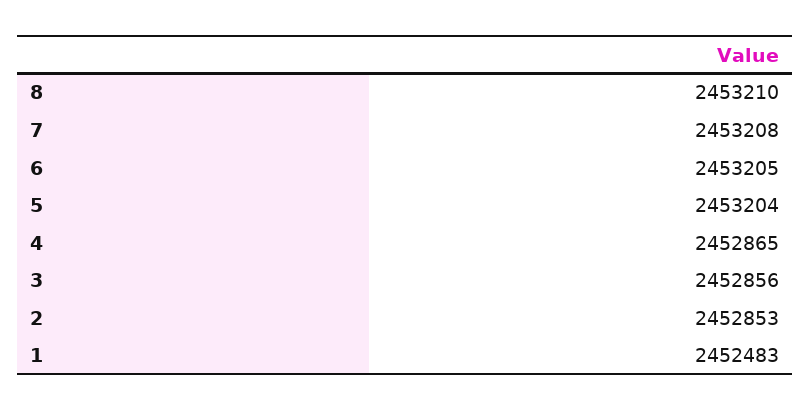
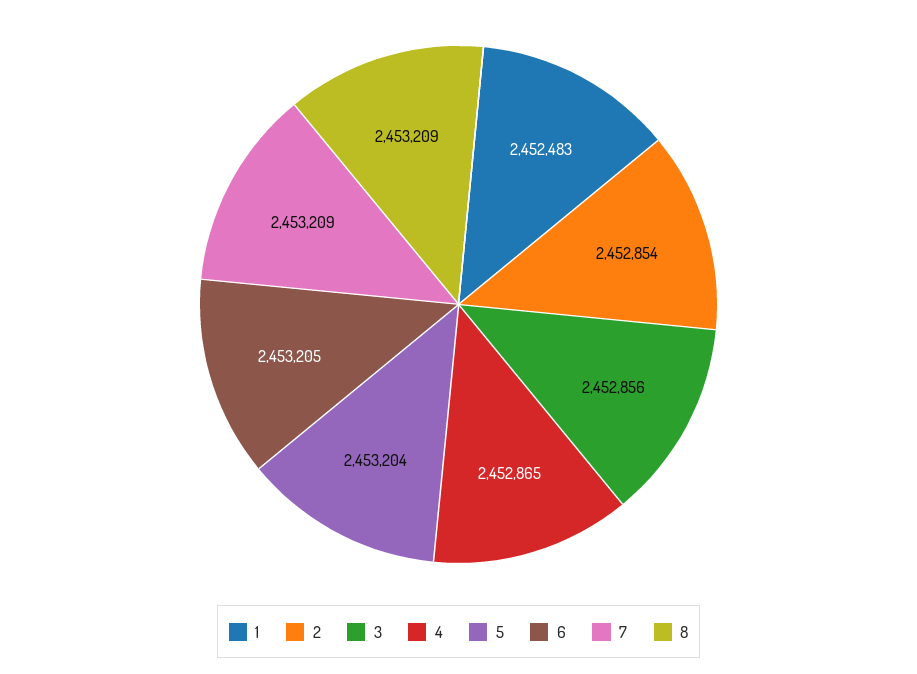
  {
-   "8": 2453210,
+   "8": 2453209,
-   "7": 2453208,
+   "7": 2453209,
    "6": 2453205,
    "5": 2453204,
    "4": 2452865,
    "3": 2452856,
-   "2": 2452853,
+   "2": 2452854,
    "1": 2452483
  }

